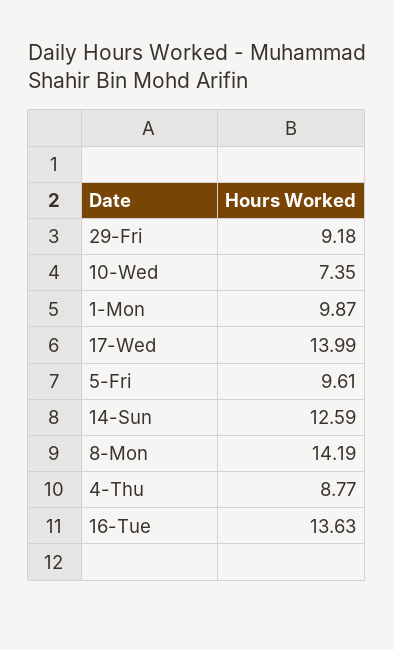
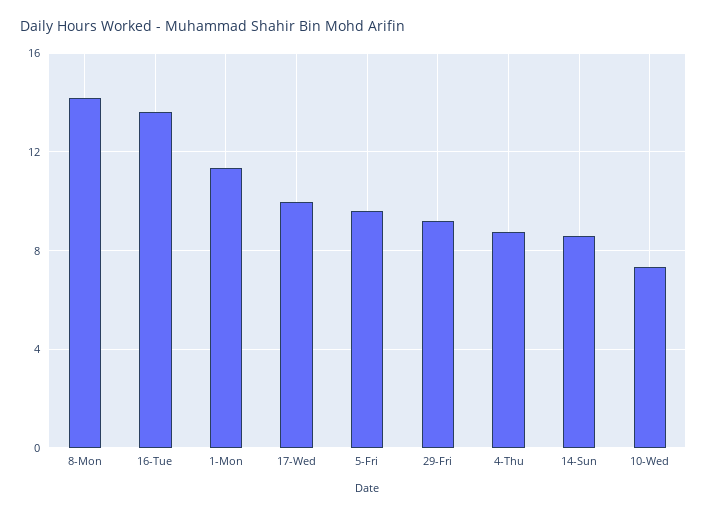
  {
    "29-Fri": 9.18,
    "10-Wed": 7.35,
-   "1-Mon": 9.87,
+   "1-Mon": 11.5,
-   "17-Wed": 13.99,
+   "17-Wed": 10,
    "5-Fri": 9.61,
-   "14-Sun": 12.59,
+   "14-Sun": 8.5,
    "8-Mon": 14.19,
    "4-Thu": 8.77,
    "16-Tue": 13.63
  }

